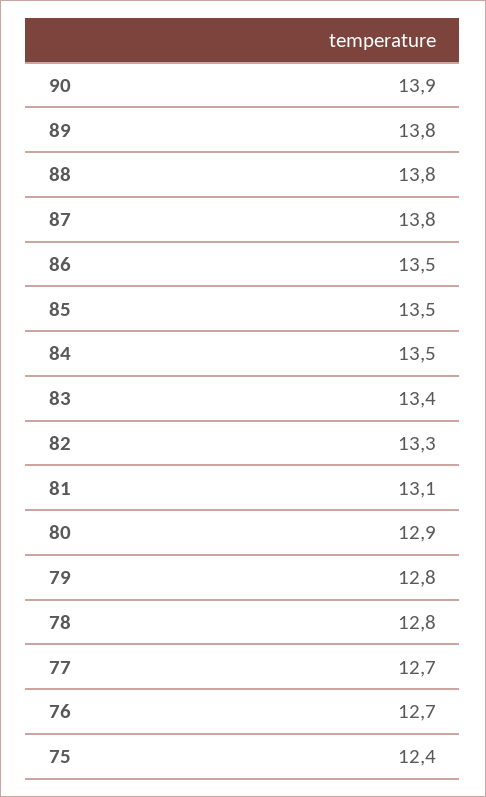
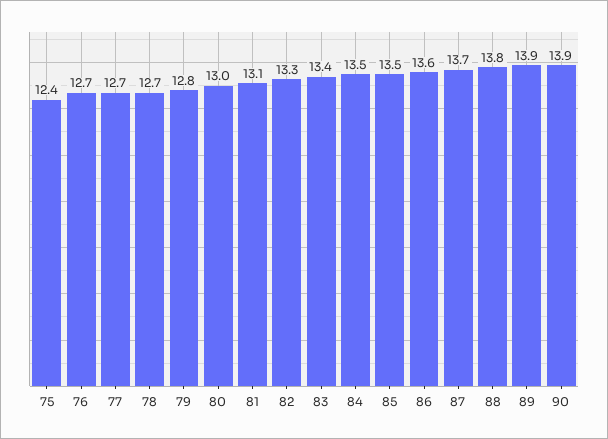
  {
    "90": 13.9,
-   "89": 13.8,
+   "89": 13.9,
    "88": 13.8,
-   "87": 13.8,
+   "87": 13.7,
-   "86": 13.5,
+   "86": 13.6,
    "85": 13.5,
    "84": 13.5,
    "83": 13.4,
    "82": 13.3,
    "81": 13.1,
-   "80": 12.9,
+   "80": 13,
    "79": 12.8,
-   "78": 12.8,
+   "78": 12.7,
    "77": 12.7,
    "76": 12.7,
    "75": 12.4
  }

